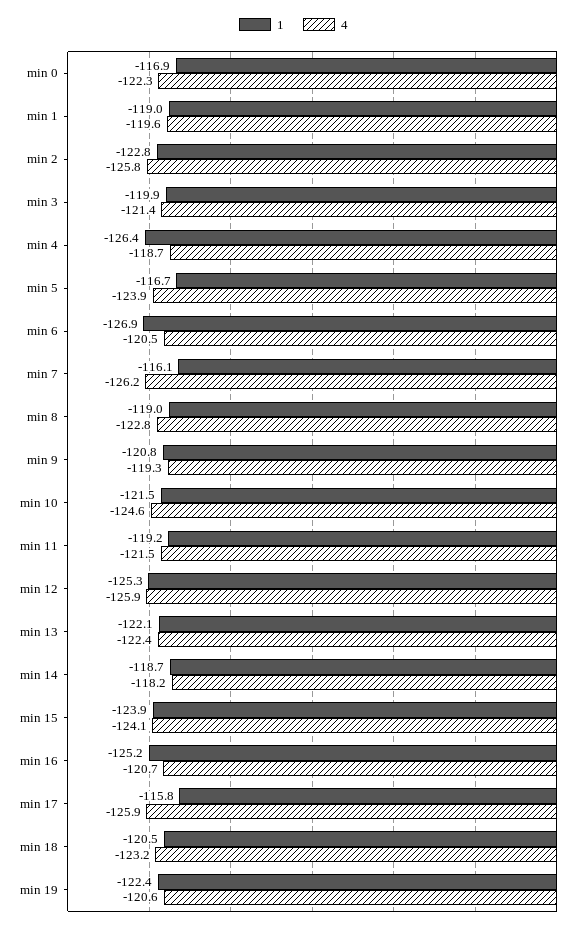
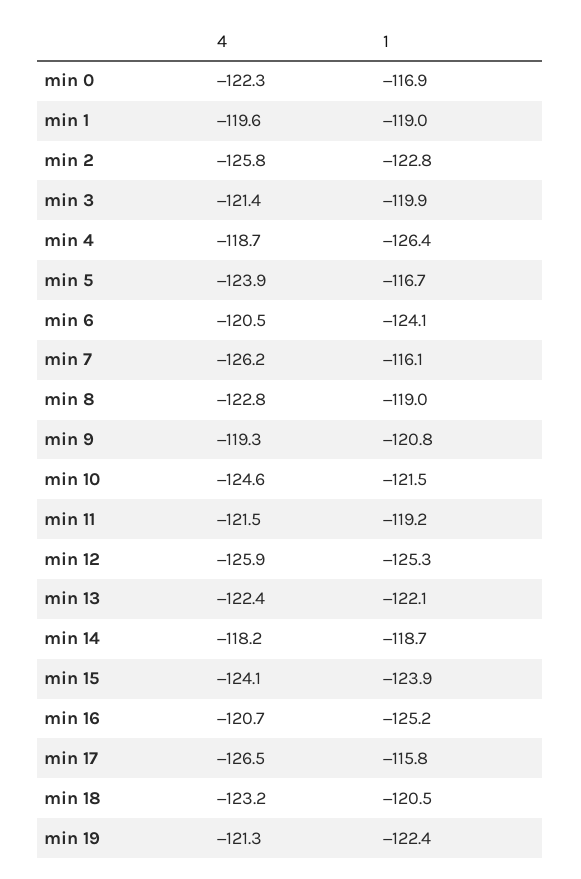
  {
    "1": {
      "min 0": -116.9,
      "min 1": -119,
      "min 2": -122.8,
      "min 3": -119.9,
      "min 4": -126.4,
      "min 5": -116.7,
-     "min 6": -126.9,
+     "min 6": -124.1,
      "min 7": -116.1,
      "min 8": -119,
      "min 9": -120.8,
      "min 10": -121.5,
      "min 11": -119.2,
      "min 12": -125.3,
      "min 13": -122.1,
      "min 14": -118.7,
      "min 15": -123.9,
      "min 16": -125.2,
      "min 17": -115.8,
      "min 18": -120.5,
      "min 19": -122.4
    },
    "4": {
      "min 0": -122.3,
      "min 1": -119.6,
      "min 2": -125.8,
      "min 3": -121.4,
      "min 4": -118.7,
      "min 5": -123.9,
      "min 6": -120.5,
      "min 7": -126.2,
      "min 8": -122.8,
      "min 9": -119.3,
      "min 10": -124.6,
      "min 11": -121.5,
      "min 12": -125.9,
      "min 13": -122.4,
      "min 14": -118.2,
      "min 15": -124.1,
      "min 16": -120.7,
-     "min 17": -125.9,
+     "min 17": -126.5,
      "min 18": -123.2,
-     "min 19": -120.6
+     "min 19": -121.3
    }
  }

